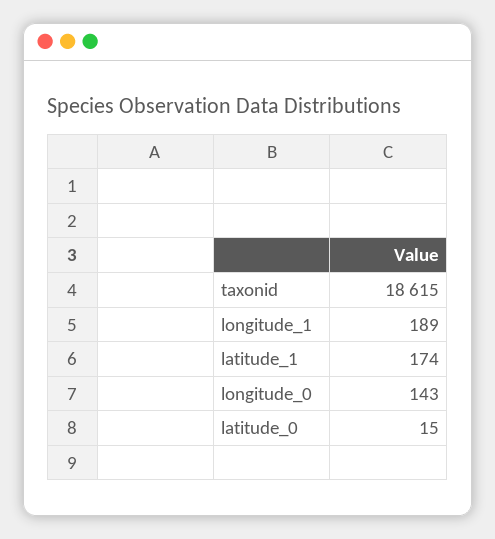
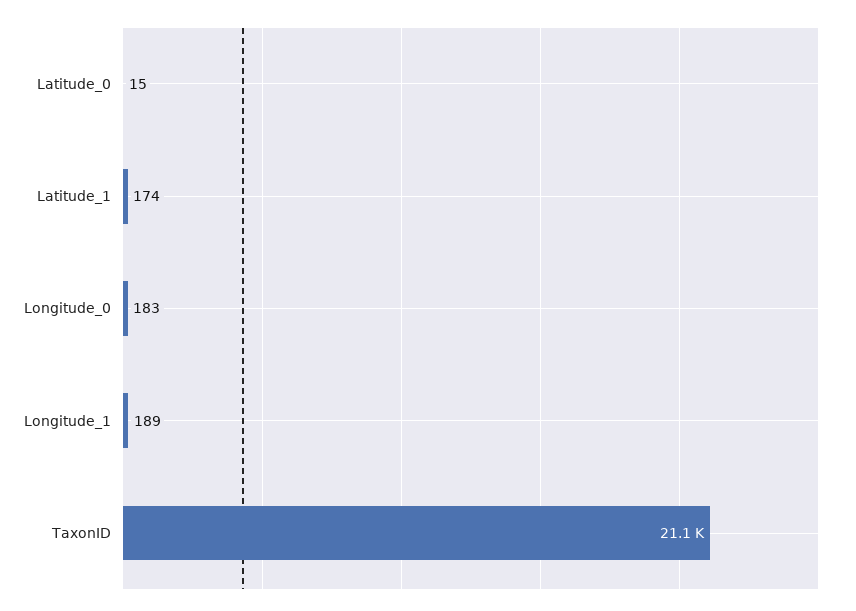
  {
-   "taxonid": 18615,
+   "taxonid": 21100,
    "longitude_1": 189,
    "latitude_1": 174,
-   "longitude_0": 143,
+   "longitude_0": 183,
    "latitude_0": 15
  }

